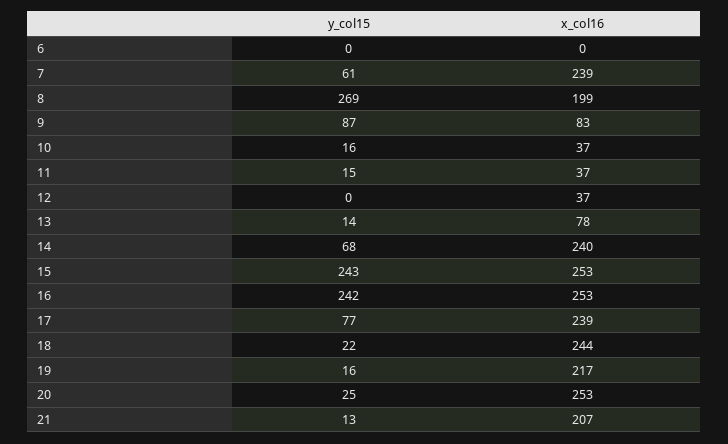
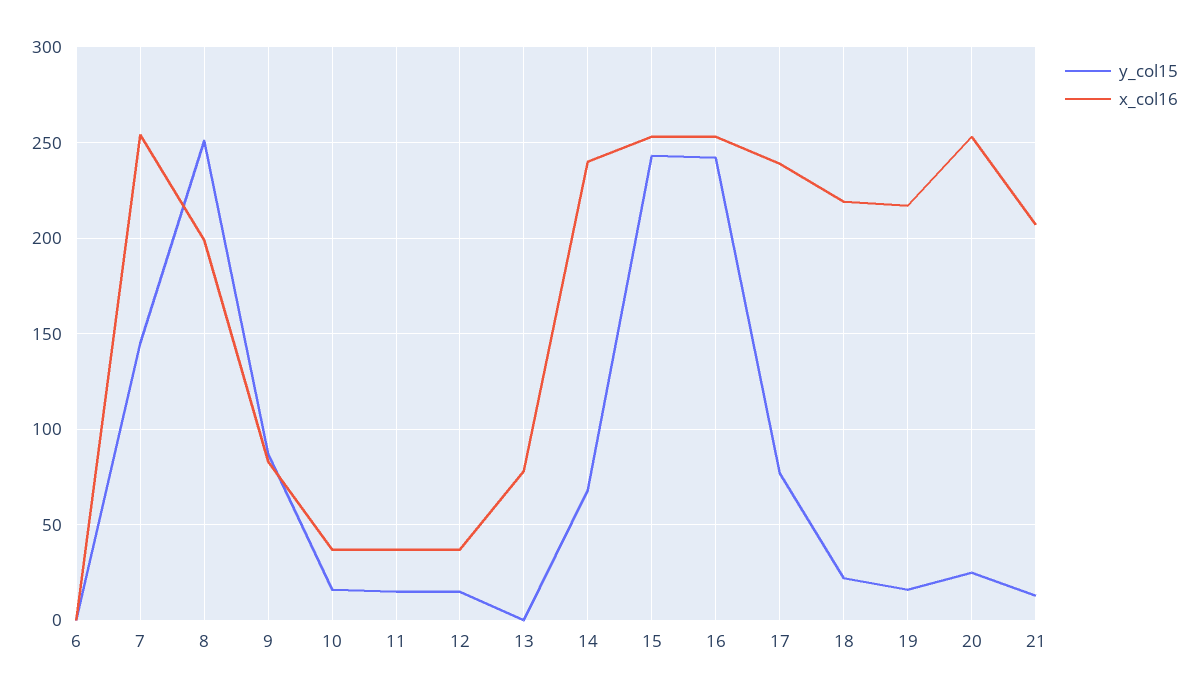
  {
    "y_col15": {
      "6": 0,
-     "7": 61,
+     "7": 145,
-     "8": 269,
+     "8": 250,
      "9": 87,
      "10": 16,
      "11": 15,
-     "12": 0,
+     "12": 15,
-     "13": 14,
+     "13": 0,
      "14": 68,
      "15": 243,
      "16": 242,
      "17": 77,
      "18": 22,
      "19": 16,
      "20": 25,
      "21": 13
    },
    "x_col16": {
      "6": 0,
-     "7": 239,
+     "7": 255,
      "8": 199,
      "9": 83,
      "10": 37,
      "11": 37,
      "12": 37,
      "13": 78,
      "14": 240,
      "15": 253,
      "16": 253,
      "17": 239,
-     "18": 244,
+     "18": 220,
      "19": 217,
      "20": 253,
      "21": 207
    }
  }

